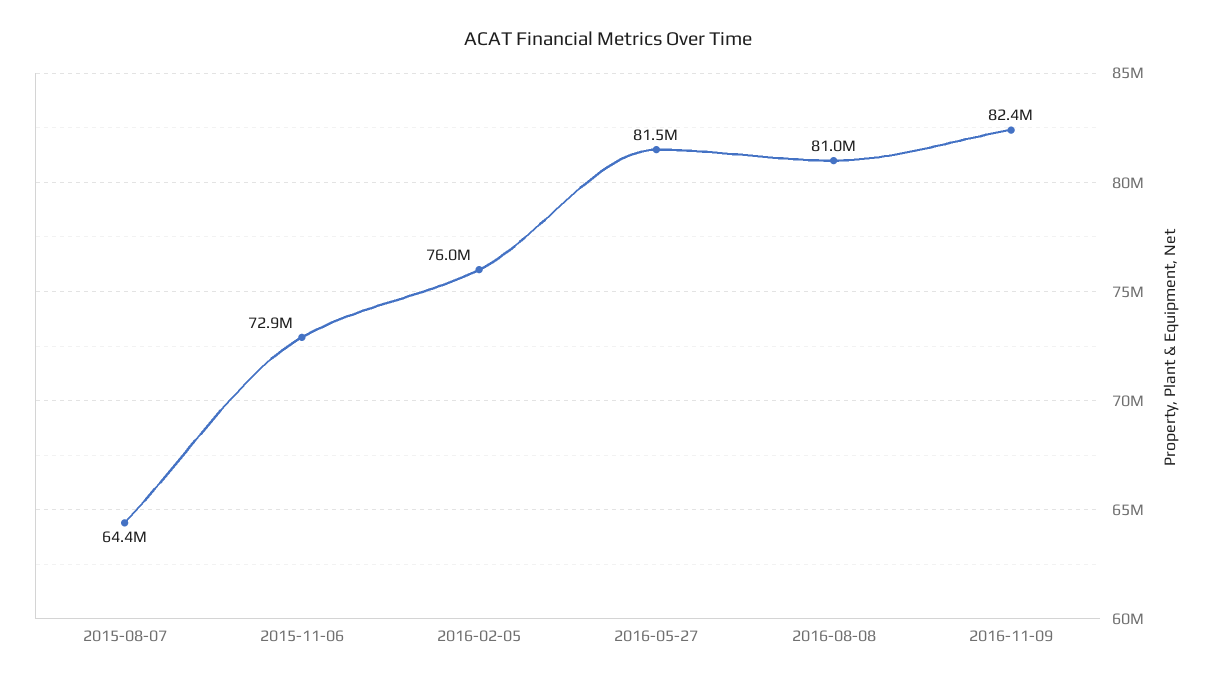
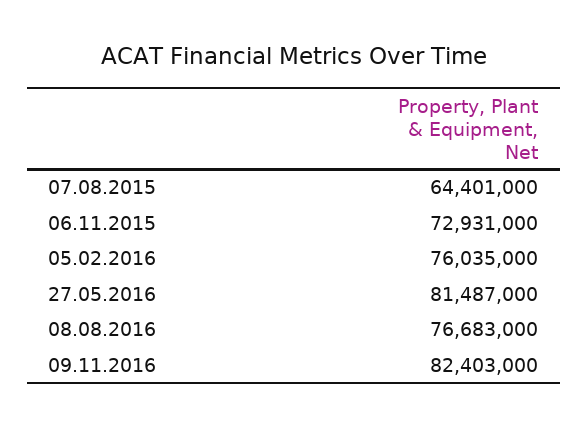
  {
    "2015-08-07": 64401000,
    "2015-11-06": 72931000,
    "2016-02-05": 76035000,
    "2016-05-27": 81487000,
-   "2016-08-08": 81000000,
+   "2016-08-08": 76683000,
    "2016-11-09": 82403000
  }

